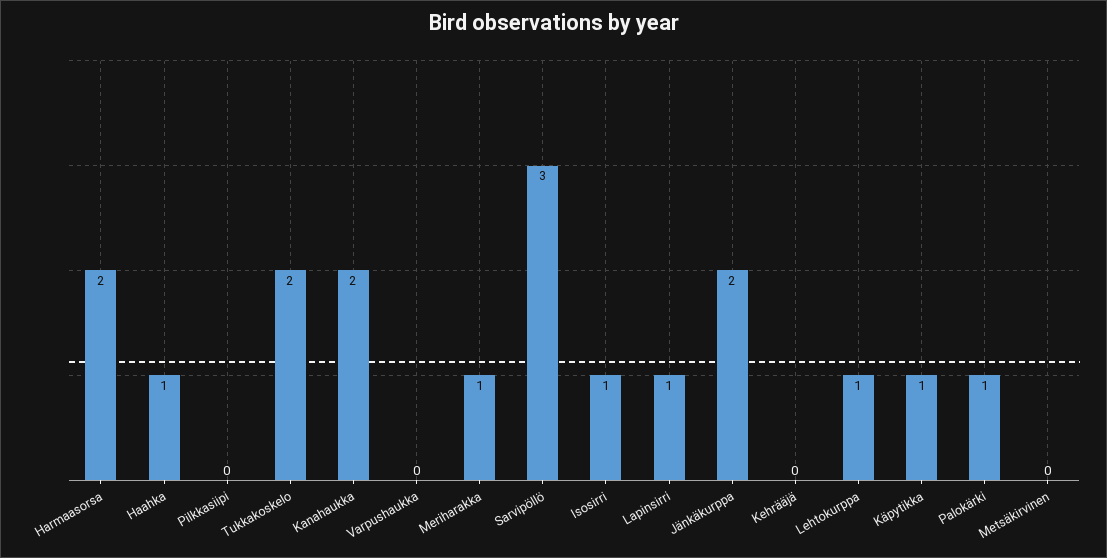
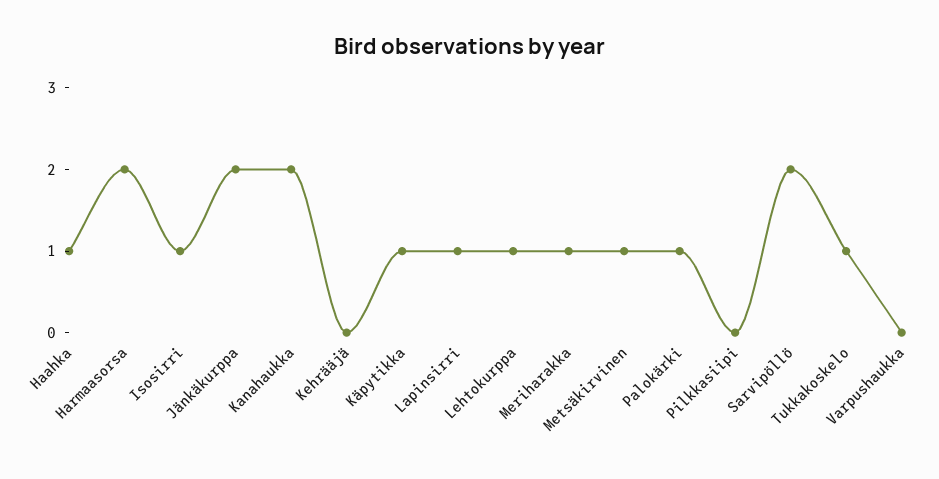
  {
    "Harmaasorsa": 2,
    "Haahka": 1,
    "Pilkkasiipi": 0,
-   "Tukkakoskelo": 2,
+   "Tukkakoskelo": 1,
    "Kanahaukka": 2,
    "Varpushaukka": 0,
    "Meriharakka": 1,
-   "Sarvipöllö": 3,
+   "Sarvipöllö": 2,
    "Isosirri": 1,
    "Lapinsirri": 1,
    "Jänkäkurppa": 2,
    "Kehrääjä": 0,
    "Lehtokurppa": 1,
    "Käpytikka": 1,
    "Palokärki": 1,
-   "Metsäkirvinen": 0
+   "Metsäkirvinen": 1
  }

